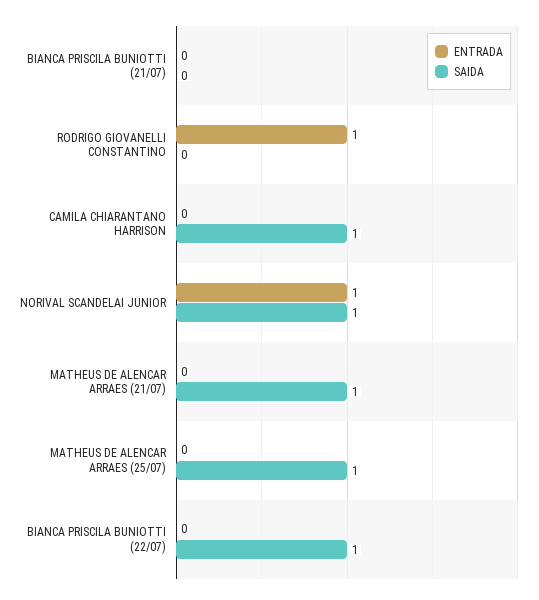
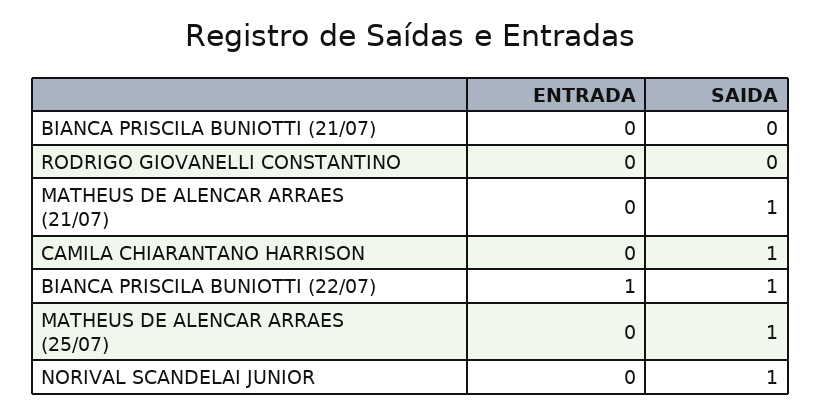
  {
    "ENTRADA": {
      "BIANCA PRISCILA BUNIOTTI (21/07)": 0,
-     "RODRIGO GIOVANELLI CONSTANTINO": 1,
+     "RODRIGO GIOVANELLI CONSTANTINO": 0,
      "CAMILA CHIARANTANO HARRISON": 0,
-     "NORIVAL SCANDELAI JUNIOR": 1,
+     "NORIVAL SCANDELAI JUNIOR": 0,
      "MATHEUS DE ALENCAR ARRAES (21/07)": 0,
      "MATHEUS DE ALENCAR ARRAES (25/07)": 0,
-     "BIANCA PRISCILA BUNIOTTI (22/07)": 0
+     "BIANCA PRISCILA BUNIOTTI (22/07)": 1
    },
    "SAIDA": {
      "BIANCA PRISCILA BUNIOTTI (21/07)": 0,
      "RODRIGO GIOVANELLI CONSTANTINO": 0,
      "CAMILA CHIARANTANO HARRISON": 1,
      "NORIVAL SCANDELAI JUNIOR": 1,
      "MATHEUS DE ALENCAR ARRAES (21/07)": 1,
      "MATHEUS DE ALENCAR ARRAES (25/07)": 1,
      "BIANCA PRISCILA BUNIOTTI (22/07)": 1
    }
  }

